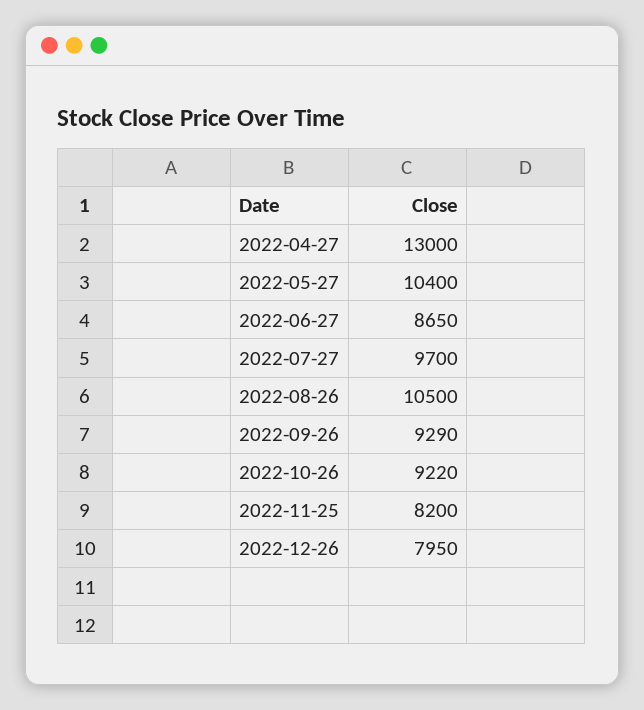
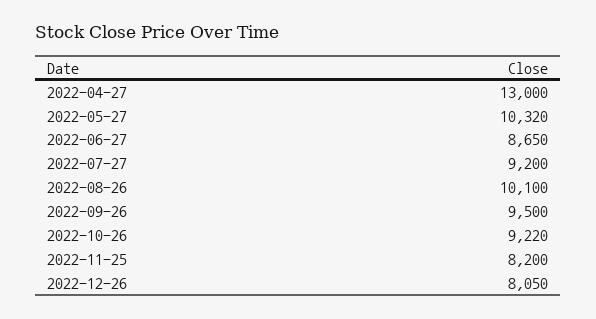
  {
    "2022-04-27": 13000,
-   "2022-05-27": 10400,
+   "2022-05-27": 10320,
    "2022-06-27": 8650,
-   "2022-07-27": 9700,
+   "2022-07-27": 9200,
-   "2022-08-26": 10500,
+   "2022-08-26": 10100,
-   "2022-09-26": 9290,
+   "2022-09-26": 9500,
    "2022-10-26": 9220,
    "2022-11-25": 8200,
-   "2022-12-26": 7950
+   "2022-12-26": 8050
  }

